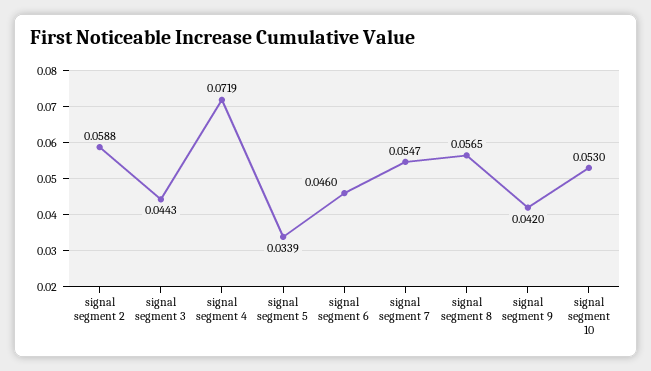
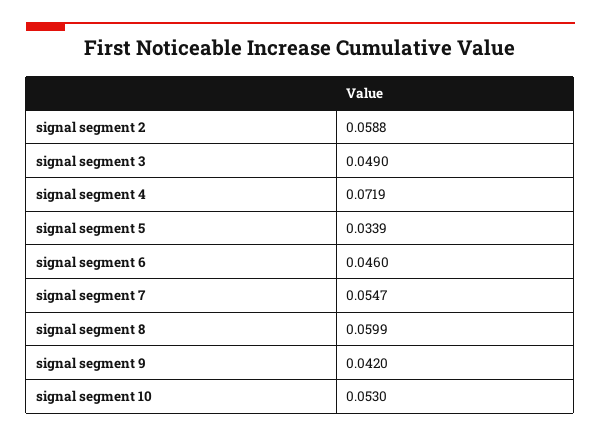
  {
    "signal segment 2": 0.0588,
-   "signal segment 3": 0.0443,
+   "signal segment 3": 0.049,
    "signal segment 4": 0.0719,
    "signal segment 5": 0.0339,
    "signal segment 6": 0.046,
    "signal segment 7": 0.0547,
-   "signal segment 8": 0.0565,
+   "signal segment 8": 0.0599,
    "signal segment 9": 0.042,
    "signal segment 10": 0.053
  }

